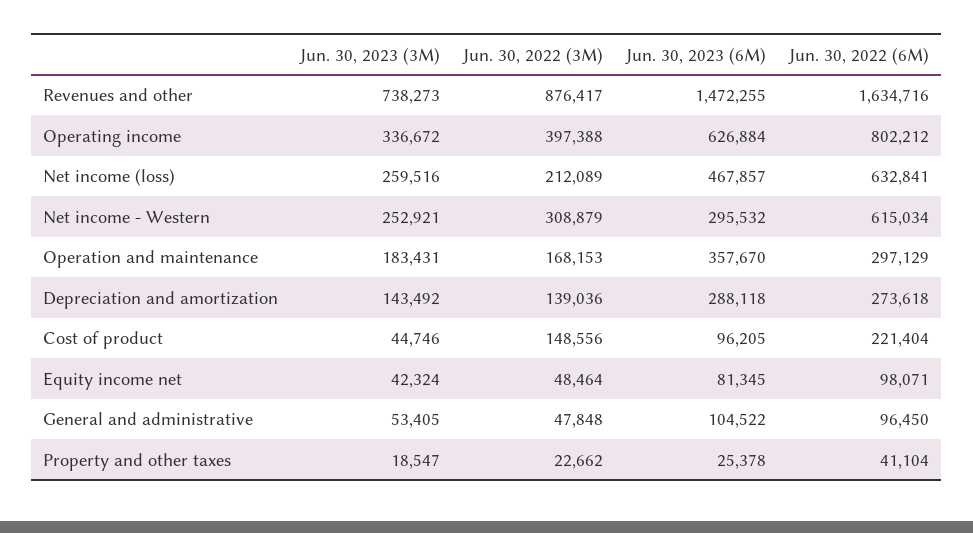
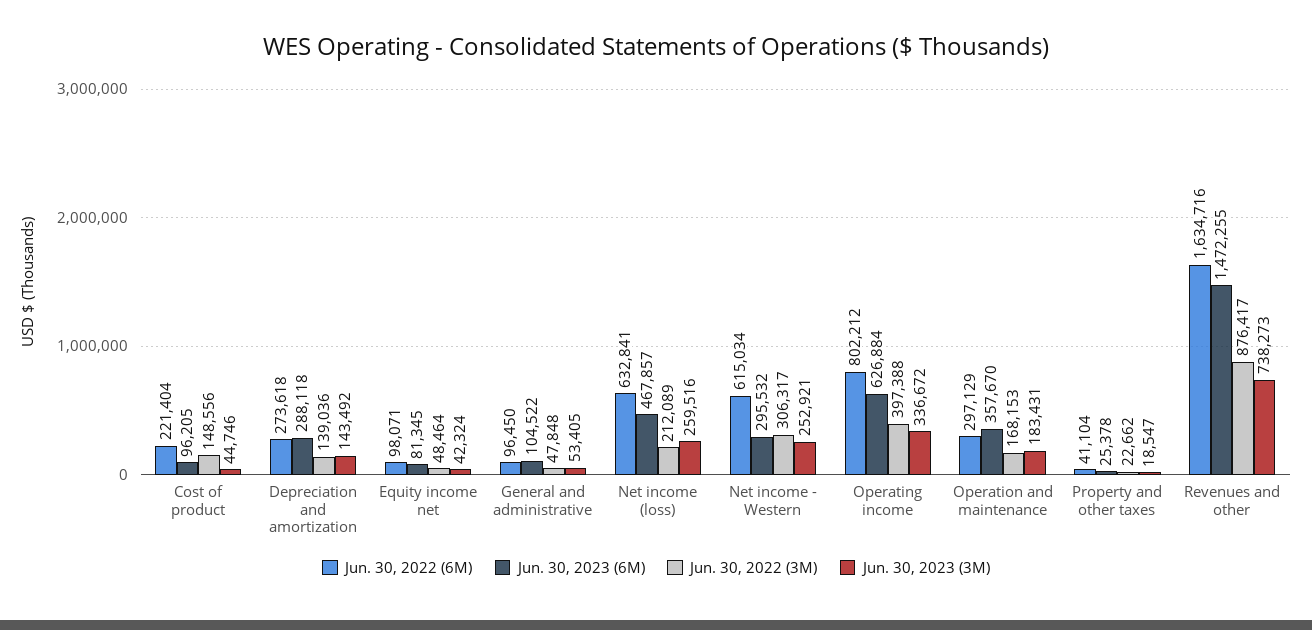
  {
    "Jun. 30, 2023 (3M)": {
      "Revenues and other": 738273,
      "Operating income": 336672,
      "Net income (loss)": 259516,
      "Net income - Western": 252921,
      "Operation and maintenance": 183431,
      "Depreciation and amortization": 143492,
      "Cost of product": 44746,
      "Equity income net": 42324,
      "General and administrative": 53405,
      "Property and other taxes": 18547
    },
    "Jun. 30, 2022 (3M)": {
      "Revenues and other": 876417,
      "Operating income": 397388,
      "Net income (loss)": 212089,
-     "Net income - Western": 308879,
+     "Net income - Western": 306317,
      "Operation and maintenance": 168153,
      "Depreciation and amortization": 139036,
      "Cost of product": 148556,
      "Equity income net": 48464,
      "General and administrative": 47848,
      "Property and other taxes": 22662
    },
    "Jun. 30, 2023 (6M)": {
      "Revenues and other": 1472255,
      "Operating income": 626884,
      "Net income (loss)": 467857,
      "Net income - Western": 295532,
      "Operation and maintenance": 357670,
      "Depreciation and amortization": 288118,
      "Cost of product": 96205,
      "Equity income net": 81345,
      "General and administrative": 104522,
      "Property and other taxes": 25378
    },
    "Jun. 30, 2022 (6M)": {
      "Revenues and other": 1634716,
      "Operating income": 802212,
      "Net income (loss)": 632841,
      "Net income - Western": 615034,
      "Operation and maintenance": 297129,
      "Depreciation and amortization": 273618,
      "Cost of product": 221404,
      "Equity income net": 98071,
      "General and administrative": 96450,
      "Property and other taxes": 41104
    }
  }

